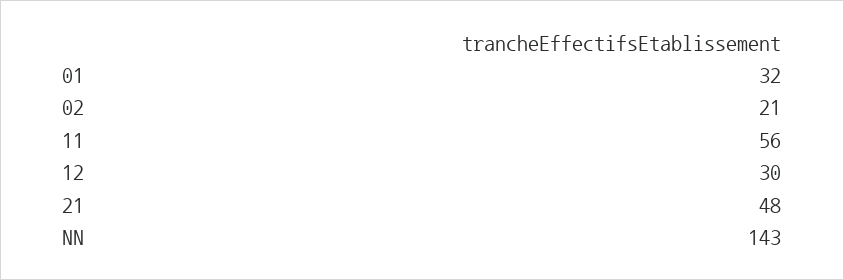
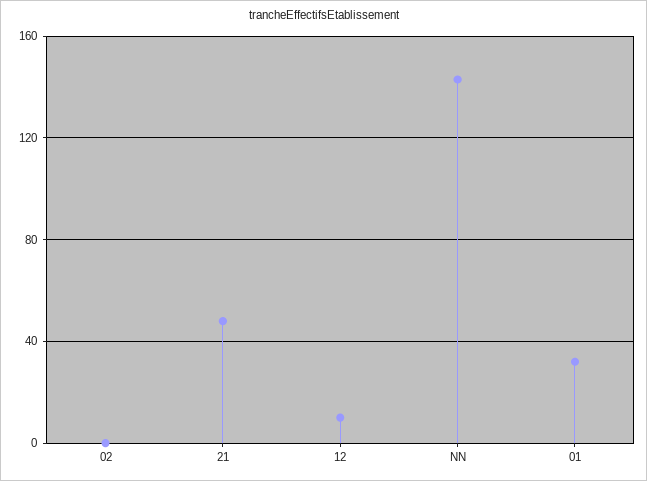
  {
    "01": 32,
-   "02": 21,
+   "02": 0,
-   "11": 56,
-   "12": 30,
+   "12": 10,
    "21": 48,
    "NN": 143
  }

